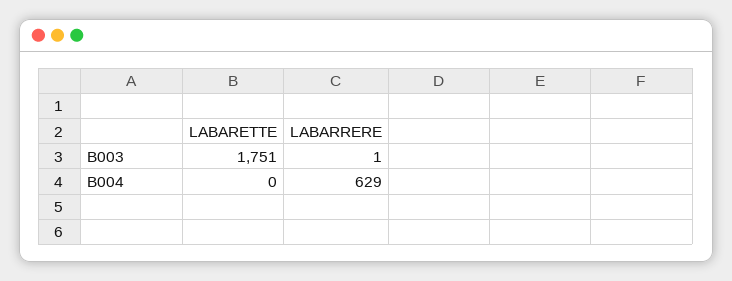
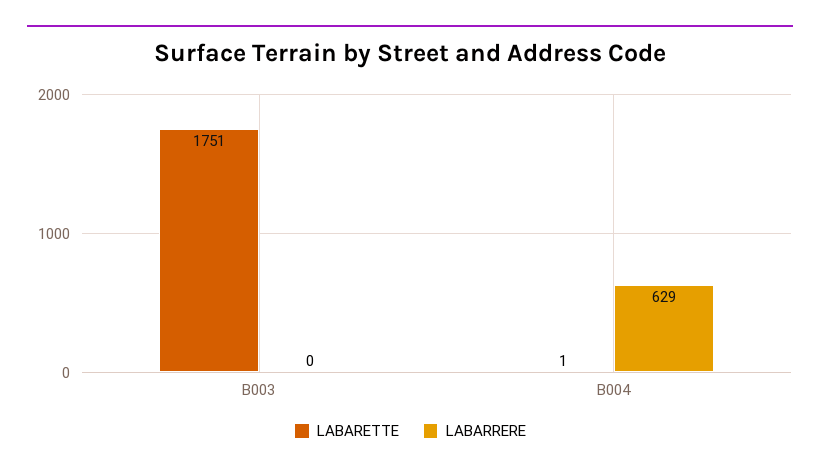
  {
    "LABARETTE": {
      "B003": 1751,
-     "B004": 0
+     "B004": 1
    },
    "LABARRERE": {
-     "B003": 1,
+     "B003": 0,
      "B004": 629
    }
  }

